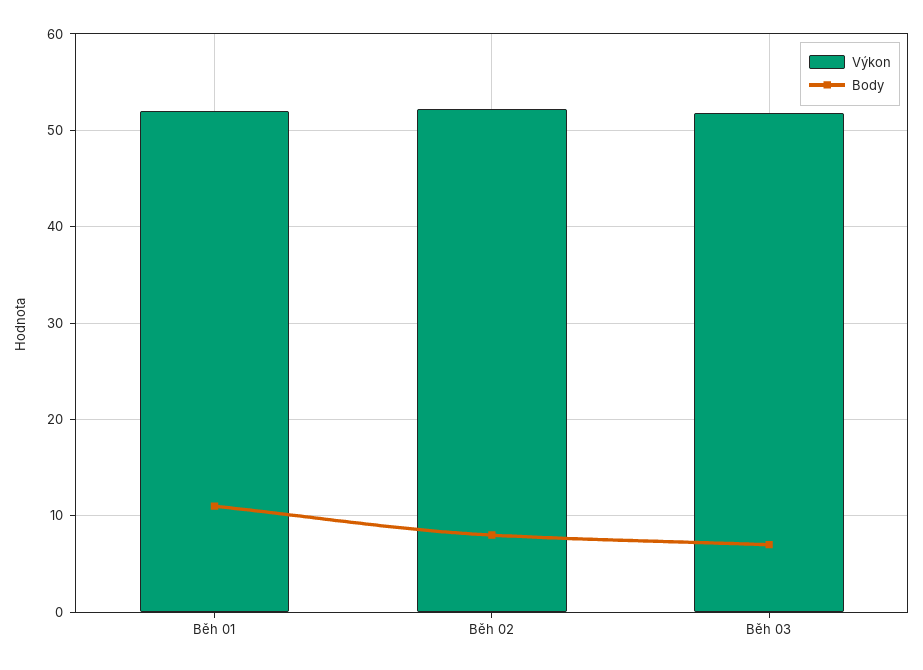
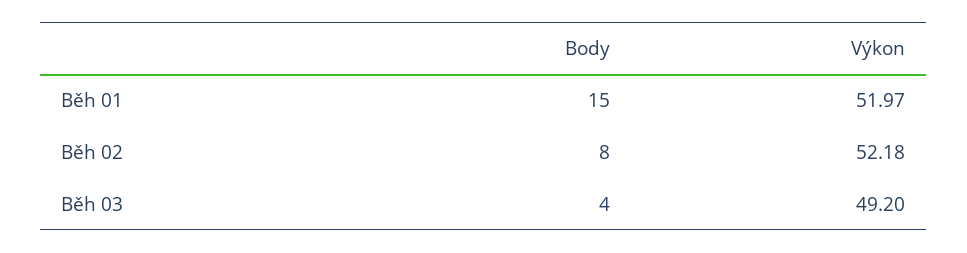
  {
    "Výkon": {
      "Běh 01": 51.97,
      "Běh 02": 52.18,
-     "Běh 03": 52
+     "Běh 03": 49.2
    },
    "Body": {
-     "Běh 01": 11,
+     "Běh 01": 15,
      "Běh 02": 8,
-     "Běh 03": 7
+     "Běh 03": 4
    }
  }

